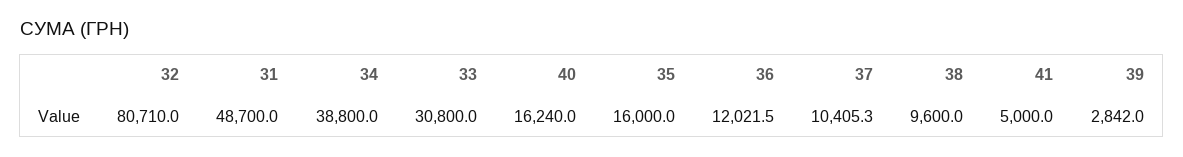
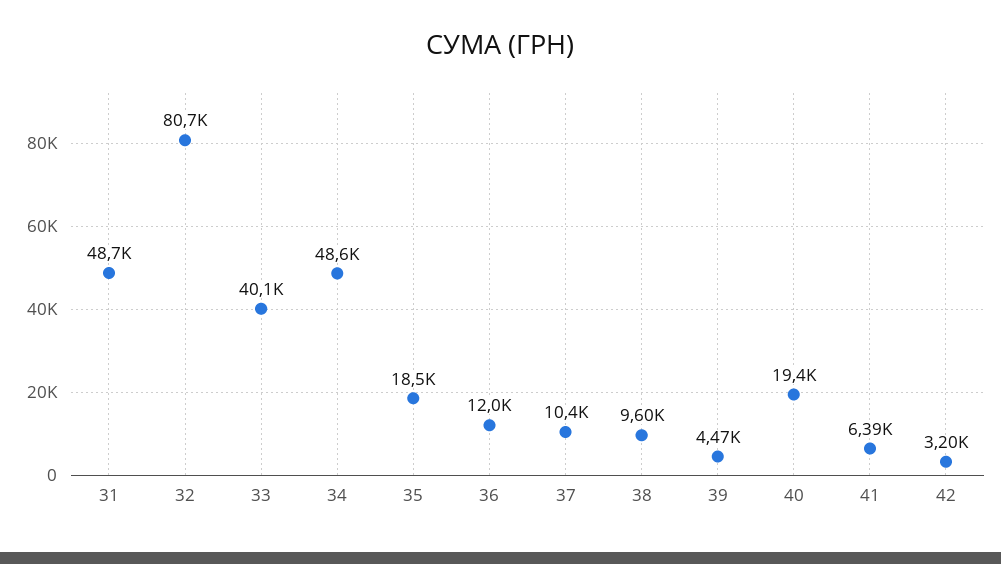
  {
    "32": 80710,
    "31": 48700,
-   "34": 38800,
+   "34": 48600,
-   "33": 30800,
+   "33": 40100,
-   "40": 16240,
+   "40": 19400,
-   "35": 16000,
+   "35": 18500,
    "36": 12021.5,
    "37": 10405.3,
    "38": 9600,
-   "41": 5000,
+   "41": 6390,
-   "39": 2842
+   "39": 4470,
+   "42": 3200
  }

